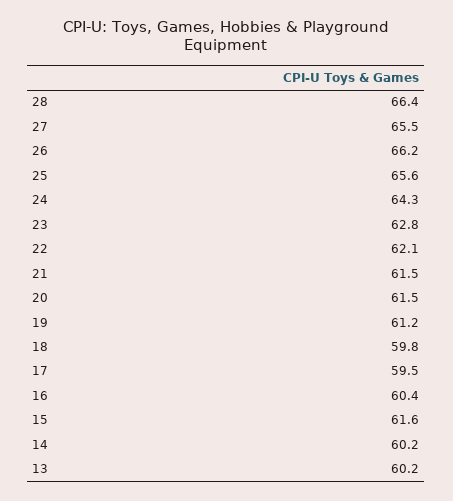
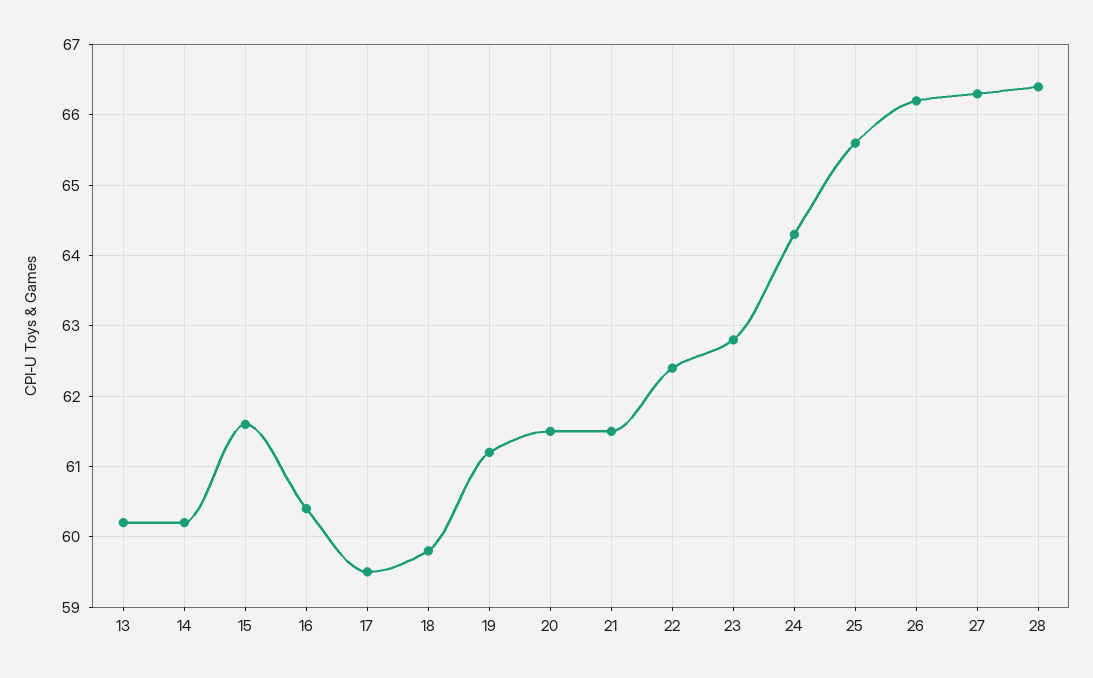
  {
    "28": 66.4,
-   "27": 65.5,
+   "27": 66.3,
    "26": 66.2,
    "25": 65.6,
    "24": 64.3,
    "23": 62.8,
-   "22": 62.1,
+   "22": 62.4,
    "21": 61.5,
    "20": 61.5,
    "19": 61.2,
    "18": 59.8,
    "17": 59.5,
    "16": 60.4,
    "15": 61.6,
    "14": 60.2,
    "13": 60.2
  }

